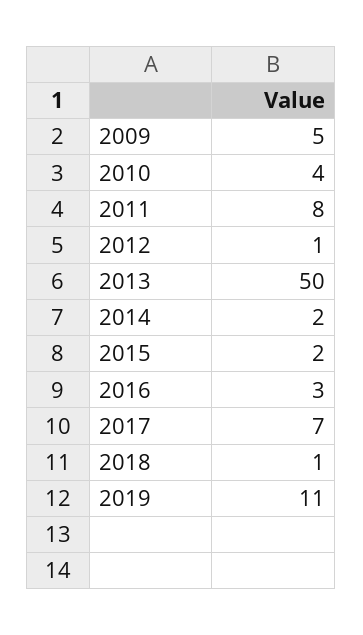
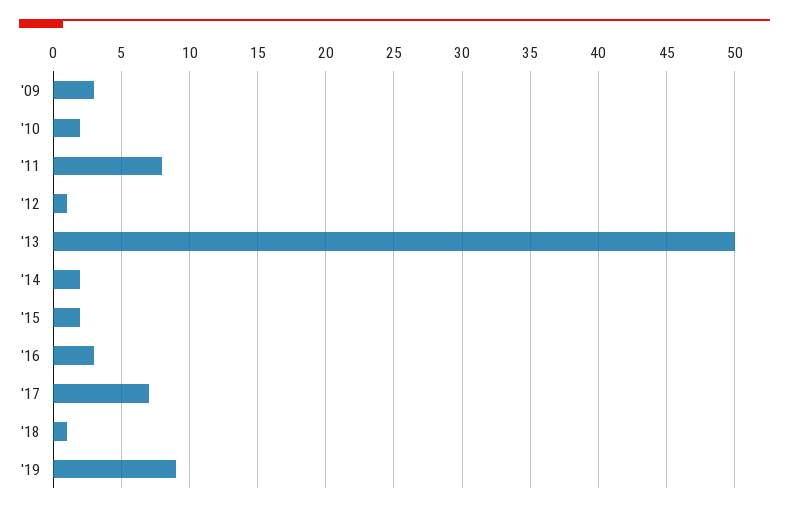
  {
-   "2009": 5,
+   "2009": 3,
-   "2010": 4,
+   "2010": 2,
    "2011": 8,
    "2012": 1,
    "2013": 50,
    "2014": 2,
    "2015": 2,
    "2016": 3,
    "2017": 7,
    "2018": 1,
-   "2019": 11
+   "2019": 9
  }

